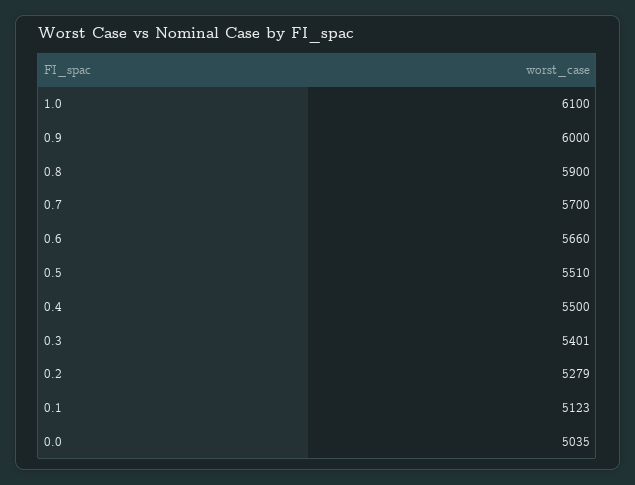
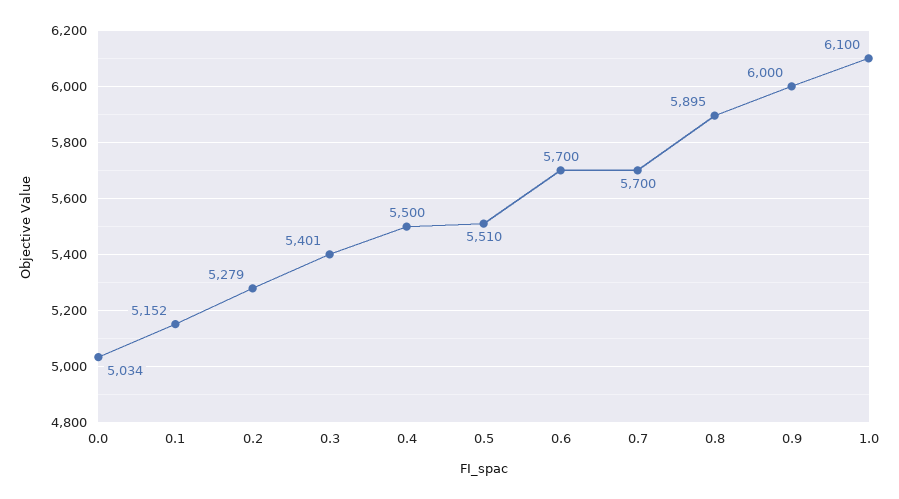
  {
    "1.0": 6100,
    "0.9": 6000,
-   "0.8": 5900,
+   "0.8": 5895,
    "0.7": 5700,
-   "0.6": 5660,
+   "0.6": 5700,
    "0.5": 5510,
    "0.4": 5500,
    "0.3": 5401,
    "0.2": 5279,
-   "0.1": 5123,
+   "0.1": 5152,
-   "0.0": 5035
+   "0.0": 5034
  }

